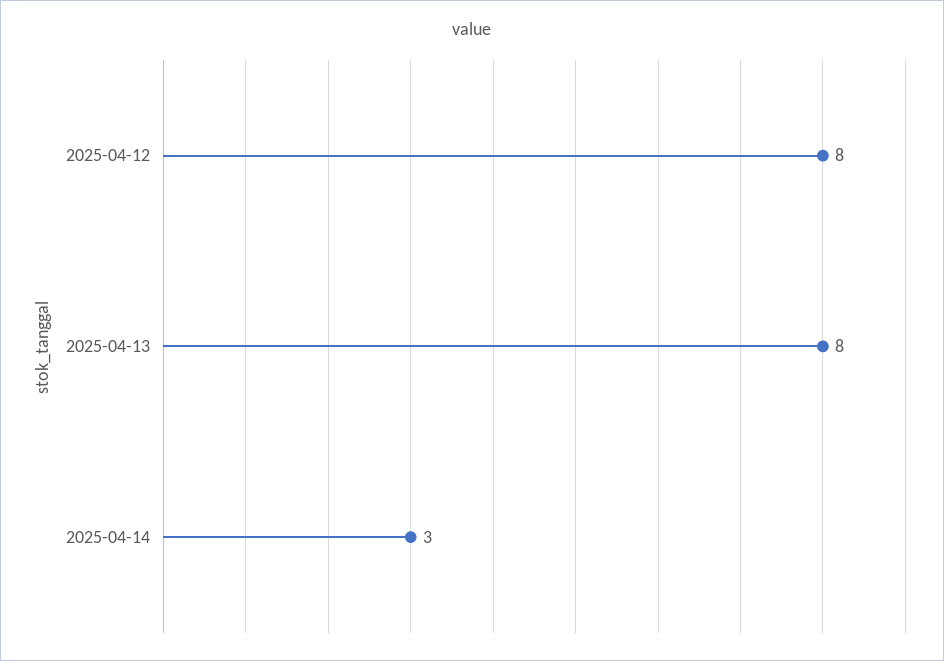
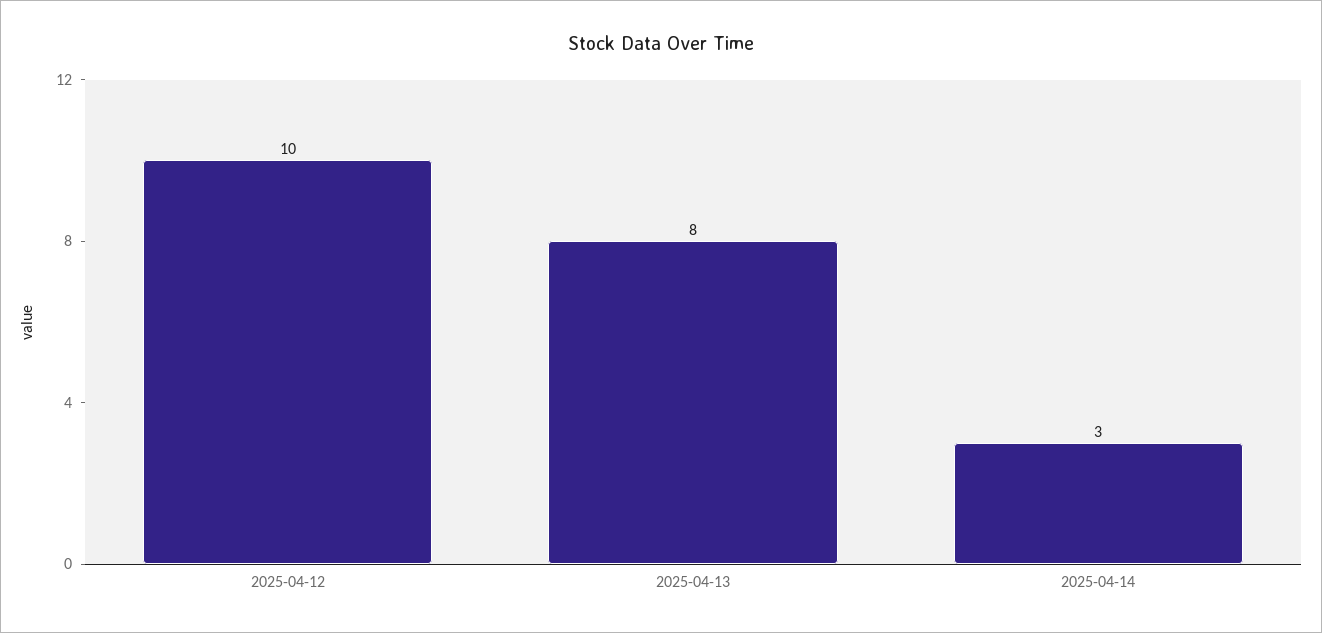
  {
-   "2025-04-12": 8,
+   "2025-04-12": 10,
    "2025-04-13": 8,
    "2025-04-14": 3
  }

